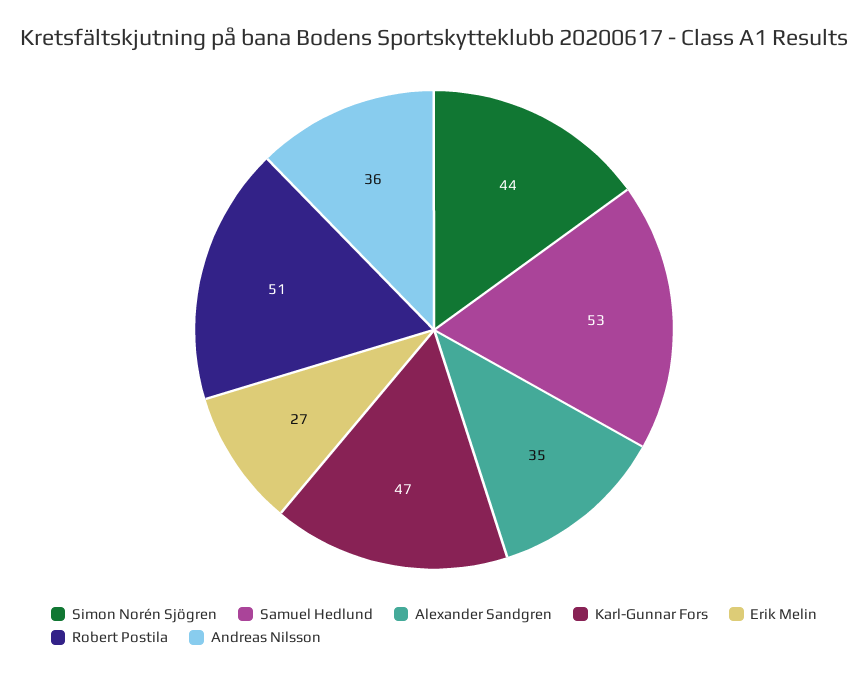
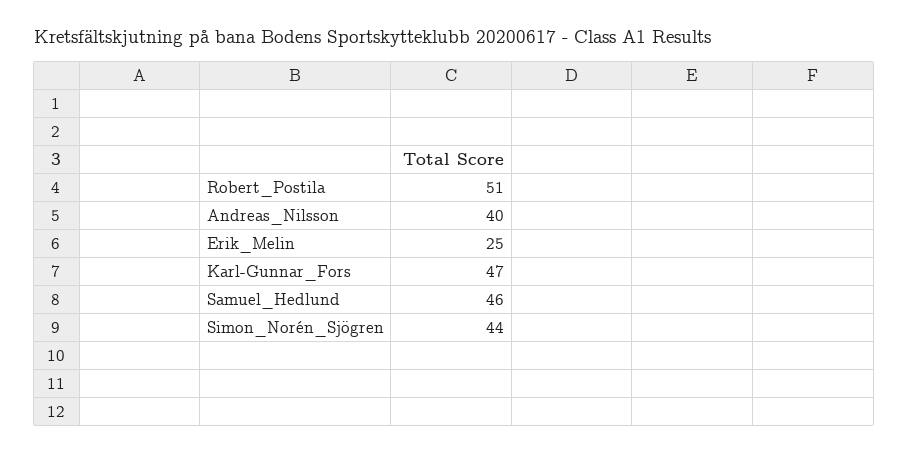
  {
    "Simon Norén Sjögren": 44,
-   "Samuel Hedlund": 53,
+   "Samuel Hedlund": 46,
-   "Alexander Sandgren": 35,
    "Karl-Gunnar Fors": 47,
-   "Erik Melin": 27,
+   "Erik Melin": 25,
    "Robert Postila": 51,
-   "Andreas Nilsson": 36
+   "Andreas Nilsson": 40
  }

